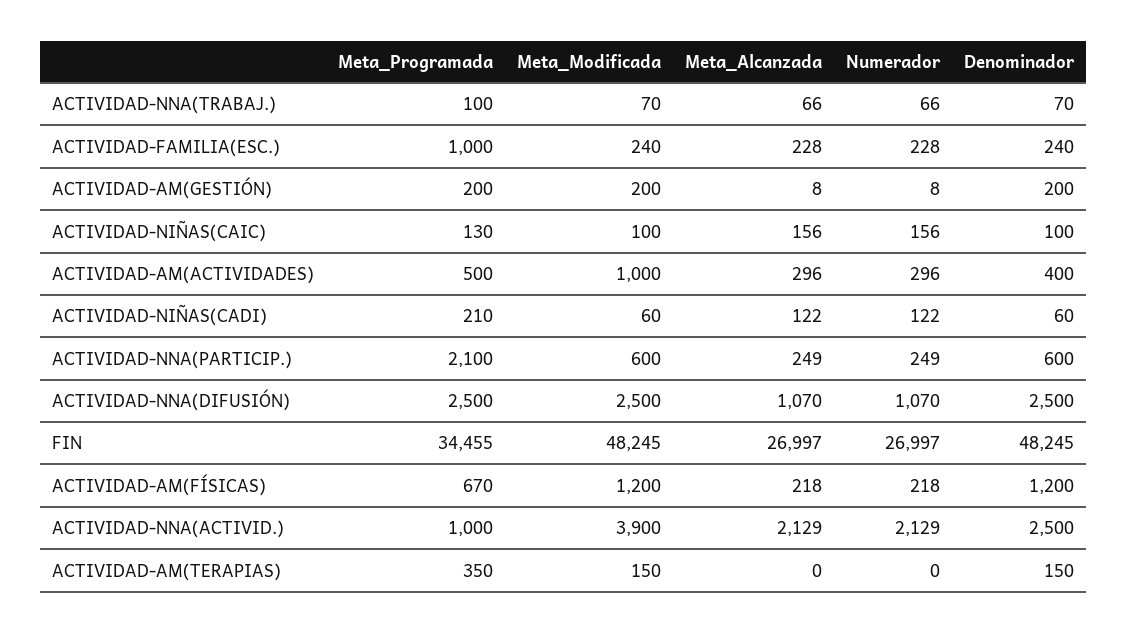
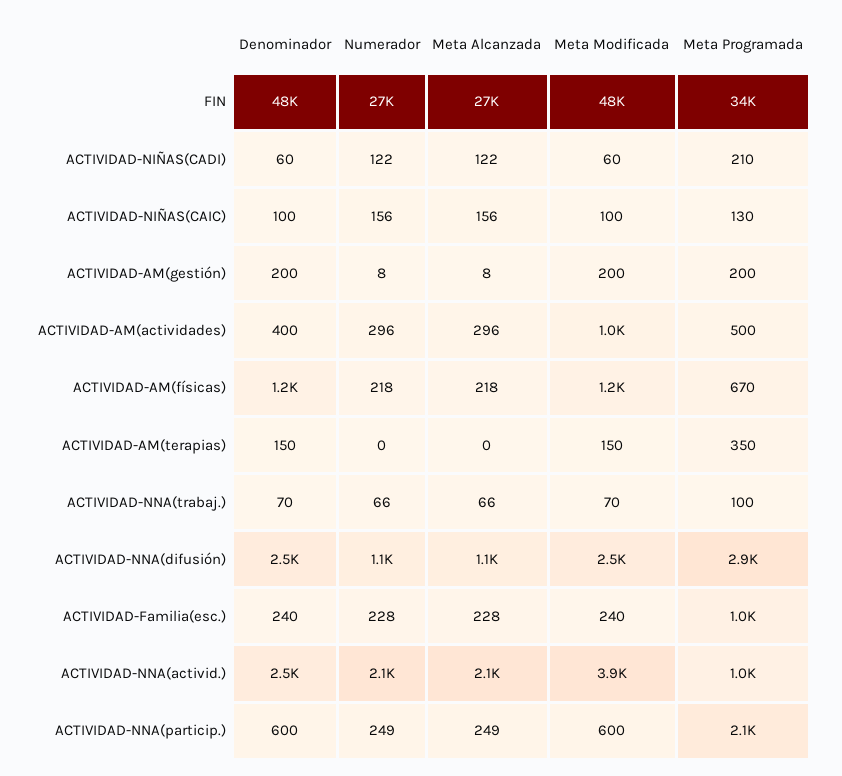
  {
    "Meta_Programada": {
      "ACTIVIDAD-NNA(TRABAJ.)": 100,
      "ACTIVIDAD-FAMILIA(ESC.)": 1000,
      "ACTIVIDAD-AM(GESTIÓN)": 200,
      "ACTIVIDAD-NIÑAS(CAIC)": 130,
      "ACTIVIDAD-AM(ACTIVIDADES)": 500,
      "ACTIVIDAD-NIÑAS(CADI)": 210,
      "ACTIVIDAD-NNA(PARTICIP.)": 2100,
-     "ACTIVIDAD-NNA(DIFUSIÓN)": 2500,
+     "ACTIVIDAD-NNA(DIFUSIÓN)": 2900,
      "FIN": 34455,
      "ACTIVIDAD-AM(FÍSICAS)": 670,
      "ACTIVIDAD-NNA(ACTIVID.)": 1000,
      "ACTIVIDAD-AM(TERAPIAS)": 350
    },
    "Meta_Modificada": {
      "ACTIVIDAD-NNA(TRABAJ.)": 70,
      "ACTIVIDAD-FAMILIA(ESC.)": 240,
      "ACTIVIDAD-AM(GESTIÓN)": 200,
      "ACTIVIDAD-NIÑAS(CAIC)": 100,
      "ACTIVIDAD-AM(ACTIVIDADES)": 1000,
      "ACTIVIDAD-NIÑAS(CADI)": 60,
      "ACTIVIDAD-NNA(PARTICIP.)": 600,
      "ACTIVIDAD-NNA(DIFUSIÓN)": 2500,
      "FIN": 48245,
      "ACTIVIDAD-AM(FÍSICAS)": 1200,
      "ACTIVIDAD-NNA(ACTIVID.)": 3900,
      "ACTIVIDAD-AM(TERAPIAS)": 150
    },
    "Meta_Alcanzada": {
      "ACTIVIDAD-NNA(TRABAJ.)": 66,
      "ACTIVIDAD-FAMILIA(ESC.)": 228,
      "ACTIVIDAD-AM(GESTIÓN)": 8,
      "ACTIVIDAD-NIÑAS(CAIC)": 156,
      "ACTIVIDAD-AM(ACTIVIDADES)": 296,
      "ACTIVIDAD-NIÑAS(CADI)": 122,
      "ACTIVIDAD-NNA(PARTICIP.)": 249,
      "ACTIVIDAD-NNA(DIFUSIÓN)": 1070,
      "FIN": 26997,
      "ACTIVIDAD-AM(FÍSICAS)": 218,
      "ACTIVIDAD-NNA(ACTIVID.)": 2129,
      "ACTIVIDAD-AM(TERAPIAS)": 0
    },
    "Numerador": {
      "ACTIVIDAD-NNA(TRABAJ.)": 66,
      "ACTIVIDAD-FAMILIA(ESC.)": 228,
      "ACTIVIDAD-AM(GESTIÓN)": 8,
      "ACTIVIDAD-NIÑAS(CAIC)": 156,
      "ACTIVIDAD-AM(ACTIVIDADES)": 296,
      "ACTIVIDAD-NIÑAS(CADI)": 122,
      "ACTIVIDAD-NNA(PARTICIP.)": 249,
      "ACTIVIDAD-NNA(DIFUSIÓN)": 1070,
      "FIN": 26997,
      "ACTIVIDAD-AM(FÍSICAS)": 218,
      "ACTIVIDAD-NNA(ACTIVID.)": 2129,
      "ACTIVIDAD-AM(TERAPIAS)": 0
    },
    "Denominador": {
      "ACTIVIDAD-NNA(TRABAJ.)": 70,
      "ACTIVIDAD-FAMILIA(ESC.)": 240,
      "ACTIVIDAD-AM(GESTIÓN)": 200,
      "ACTIVIDAD-NIÑAS(CAIC)": 100,
      "ACTIVIDAD-AM(ACTIVIDADES)": 400,
      "ACTIVIDAD-NIÑAS(CADI)": 60,
      "ACTIVIDAD-NNA(PARTICIP.)": 600,
      "ACTIVIDAD-NNA(DIFUSIÓN)": 2500,
      "FIN": 48245,
      "ACTIVIDAD-AM(FÍSICAS)": 1200,
      "ACTIVIDAD-NNA(ACTIVID.)": 2500,
      "ACTIVIDAD-AM(TERAPIAS)": 150
    }
  }

